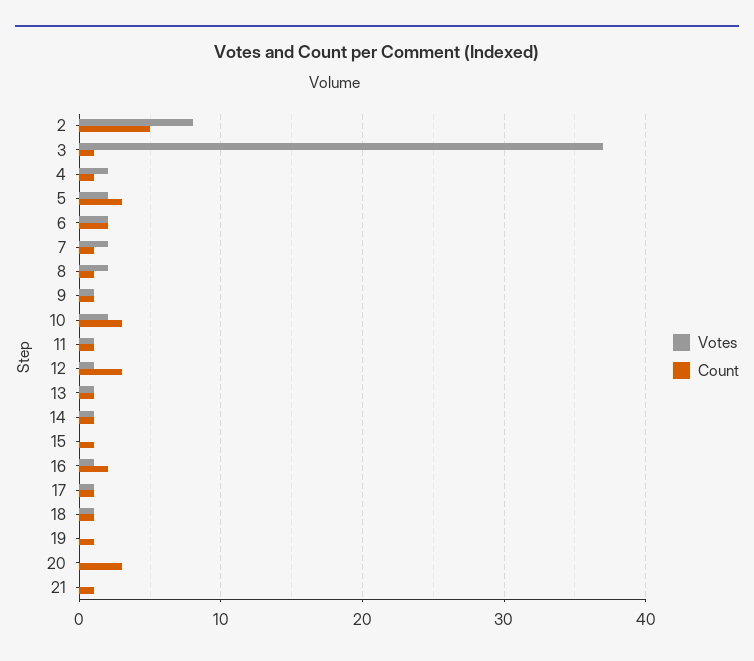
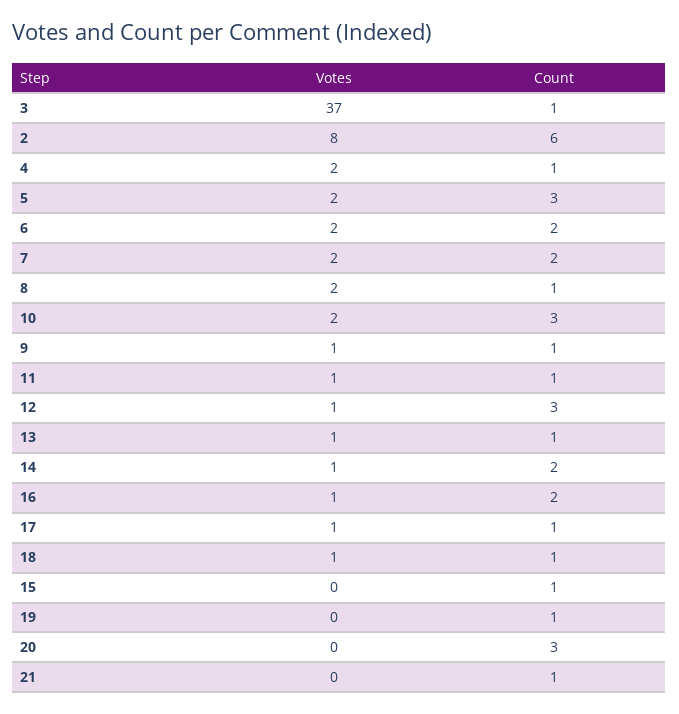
  {
    "Votes": {
      "2": 8,
      "3": 37,
      "4": 2,
      "5": 2,
      "6": 2,
      "7": 2,
      "8": 2,
      "9": 1,
      "10": 2,
      "11": 1,
      "12": 1,
      "13": 1,
      "14": 1,
      "15": 0,
      "16": 1,
      "17": 1,
      "18": 1,
      "19": 0,
      "20": 0,
      "21": 0
    },
    "Count": {
-     "2": 5,
+     "2": 6,
      "3": 1,
      "4": 1,
      "5": 3,
      "6": 2,
-     "7": 1,
+     "7": 2,
      "8": 1,
      "9": 1,
      "10": 3,
      "11": 1,
      "12": 3,
      "13": 1,
-     "14": 1,
+     "14": 2,
      "15": 1,
      "16": 2,
      "17": 1,
      "18": 1,
      "19": 1,
      "20": 3,
      "21": 1
    }
  }

